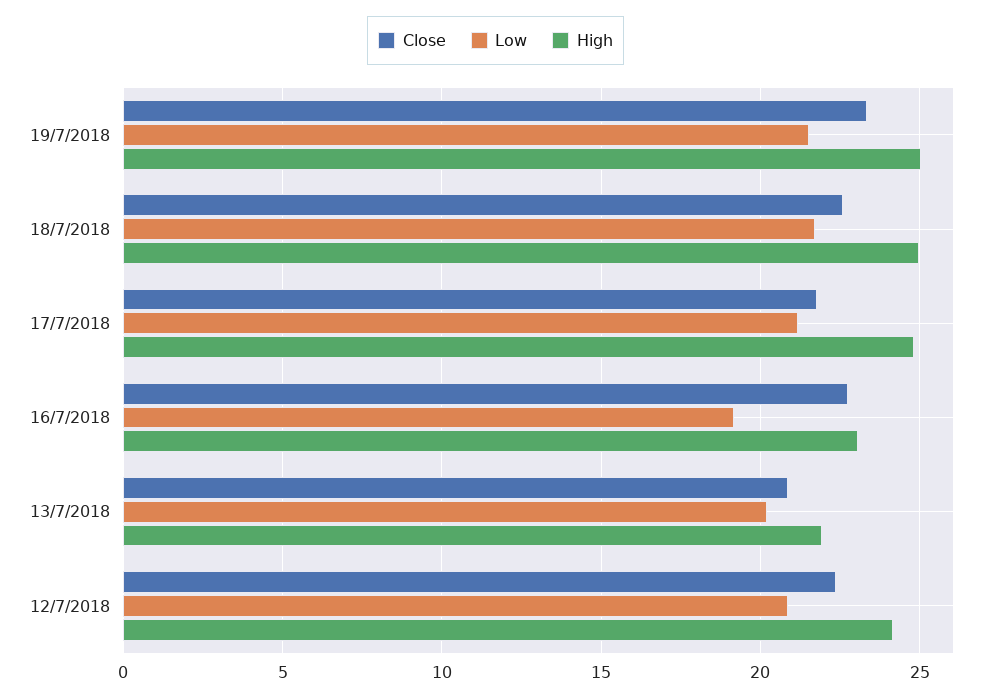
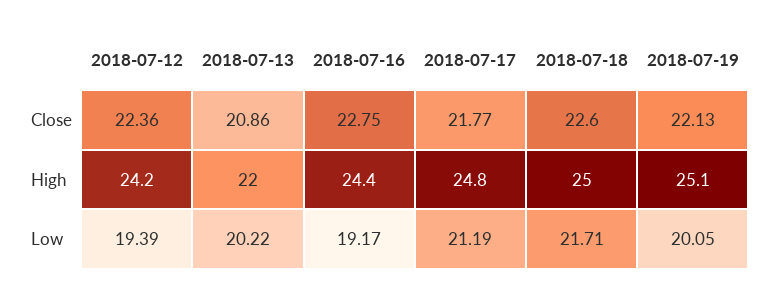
  {
    "Close": {
-     "19/7/2018": 23.5,
+     "19/7/2018": 22.13,
      "18/7/2018": 22.6,
      "17/7/2018": 21.77,
      "16/7/2018": 22.75,
      "13/7/2018": 20.86,
      "12/7/2018": 22.36
    },
    "Low": {
-     "19/7/2018": 21.5,
+     "19/7/2018": 20.05,
      "18/7/2018": 21.71,
      "17/7/2018": 21.19,
      "16/7/2018": 19.17,
      "13/7/2018": 20.22,
-     "12/7/2018": 21
+     "12/7/2018": 19.39
    },
    "High": {
      "19/7/2018": 25.1,
      "18/7/2018": 25,
      "17/7/2018": 24.8,
-     "16/7/2018": 23,
+     "16/7/2018": 24.4,
      "13/7/2018": 22,
      "12/7/2018": 24.2
    }
  }

